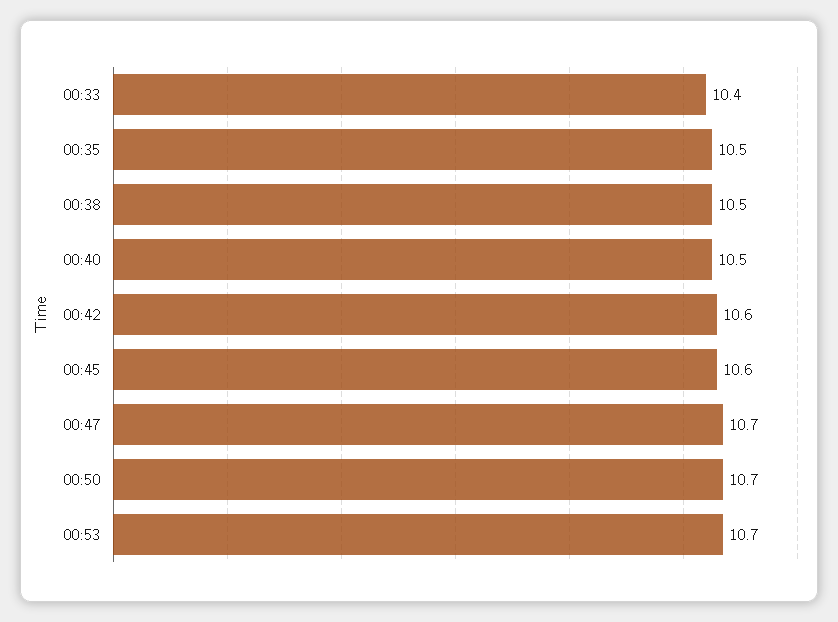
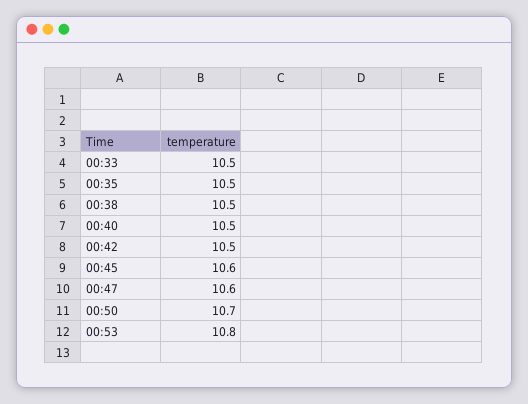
  {
-   "00:33": 10.4,
+   "00:33": 10.5,
    "00:35": 10.5,
    "00:38": 10.5,
    "00:40": 10.5,
-   "00:42": 10.6,
+   "00:42": 10.5,
    "00:45": 10.6,
-   "00:47": 10.7,
+   "00:47": 10.6,
    "00:50": 10.7,
-   "00:53": 10.7
+   "00:53": 10.8
  }

